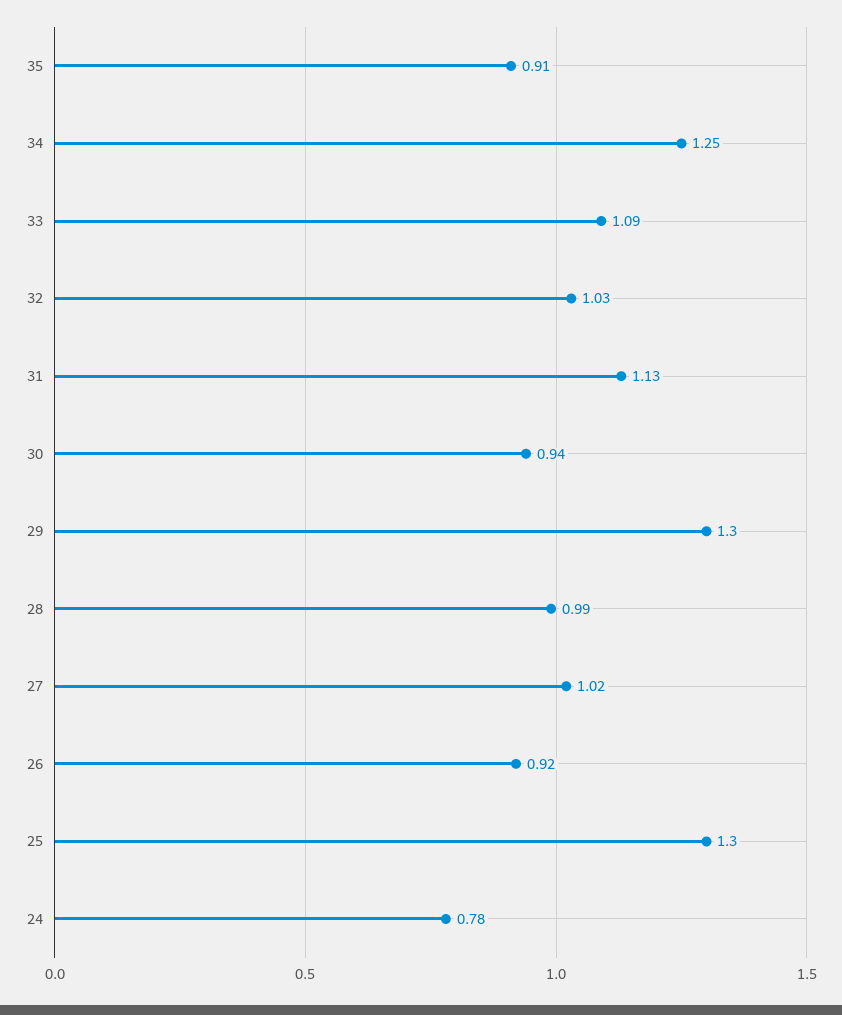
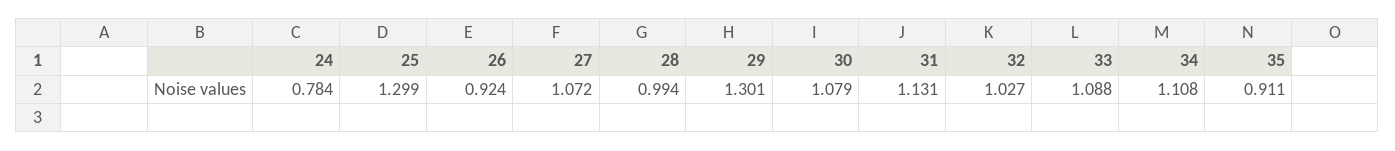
  {
    "35": 0.911,
-   "34": 1.25,
+   "34": 1.108,
    "33": 1.088,
    "32": 1.027,
    "31": 1.131,
-   "30": 0.94,
+   "30": 1.079,
    "29": 1.301,
    "28": 0.994,
-   "27": 1.02,
+   "27": 1.072,
    "26": 0.924,
    "25": 1.299,
    "24": 0.784
  }

